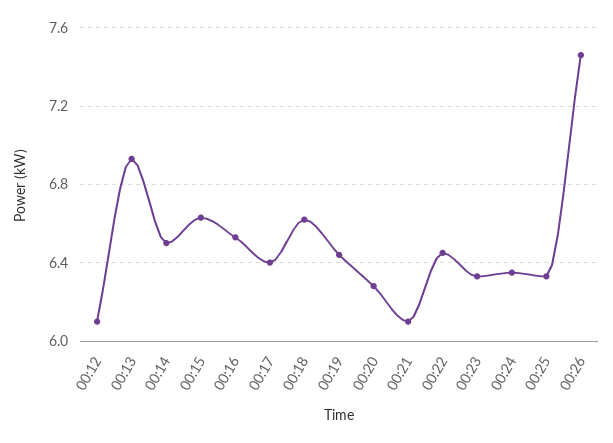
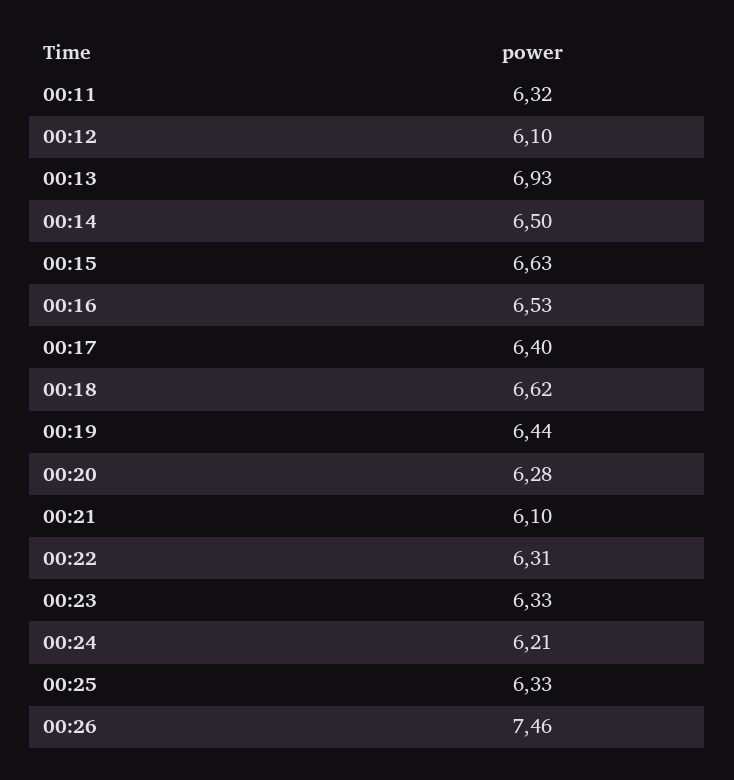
  {
    "00:12": 6.1,
    "00:13": 6.93,
    "00:14": 6.5,
    "00:15": 6.63,
    "00:16": 6.53,
    "00:17": 6.4,
    "00:18": 6.62,
    "00:19": 6.44,
    "00:20": 6.28,
    "00:21": 6.1,
-   "00:22": 6.45,
+   "00:22": 6.31,
    "00:23": 6.33,
-   "00:24": 6.35,
+   "00:24": 6.21,
    "00:25": 6.33,
-   "00:26": 7.46
+   "00:26": 7.46,
+   "00:11": 6.32
  }

